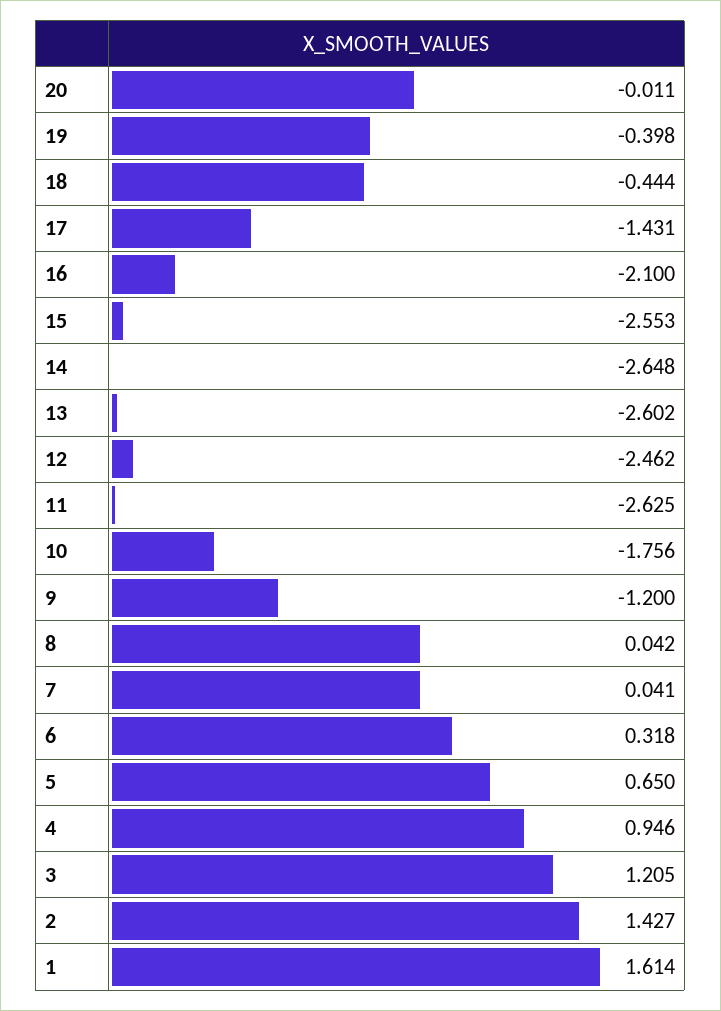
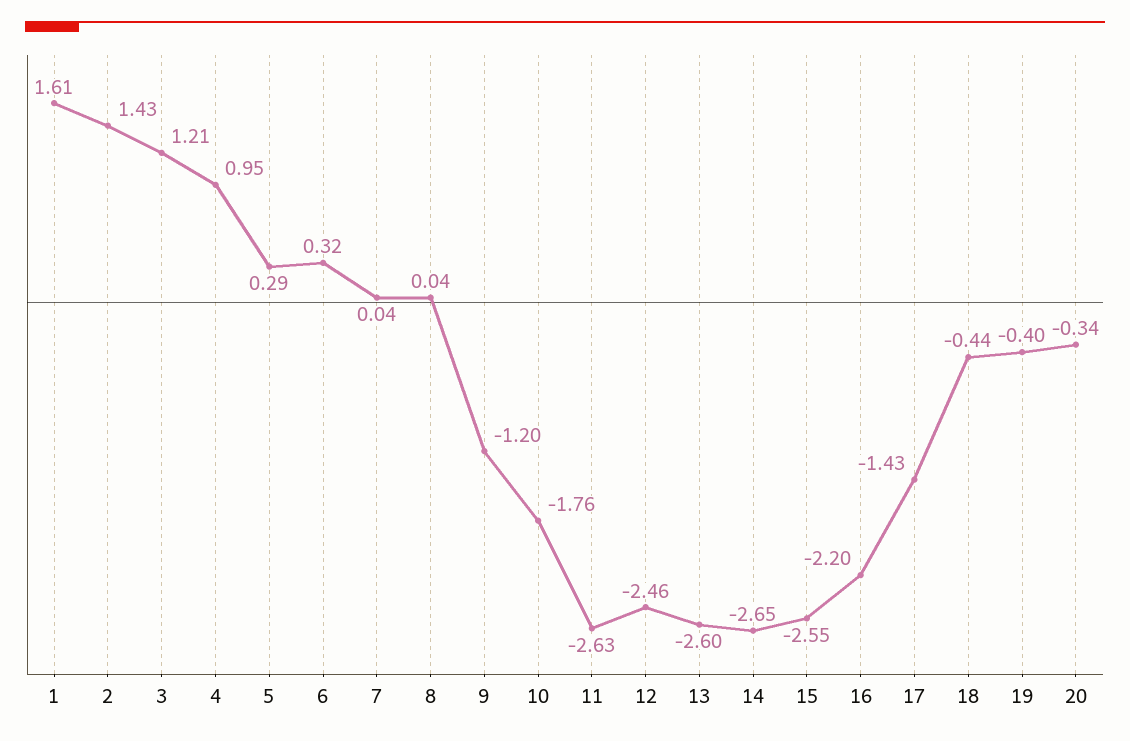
  {
-   "20": -0.011,
+   "20": -0.34,
    "19": -0.398,
    "18": -0.444,
    "17": -1.431,
-   "16": -2.1,
+   "16": -2.2,
    "15": -2.553,
    "14": -2.648,
    "13": -2.602,
    "12": -2.462,
    "11": -2.625,
    "10": -1.756,
    "9": -1.2,
    "8": 0.042,
    "7": 0.041,
    "6": 0.318,
-   "5": 0.65,
+   "5": 0.29,
    "4": 0.946,
    "3": 1.205,
    "2": 1.427,
    "1": 1.614
  }

